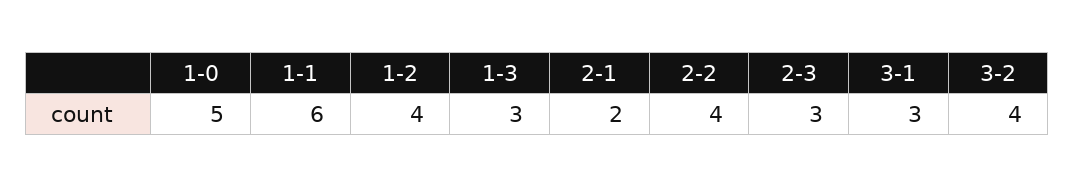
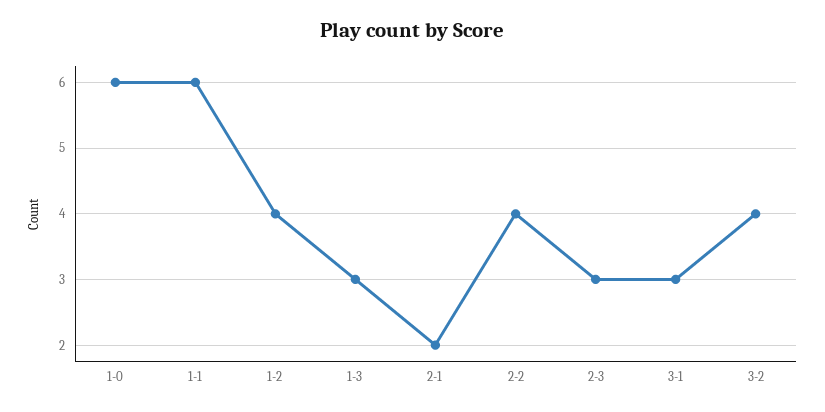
  {
-   "1-0": 5,
+   "1-0": 6,
    "1-1": 6,
    "1-2": 4,
    "1-3": 3,
    "2-1": 2,
    "2-2": 4,
    "2-3": 3,
    "3-1": 3,
    "3-2": 4
  }

